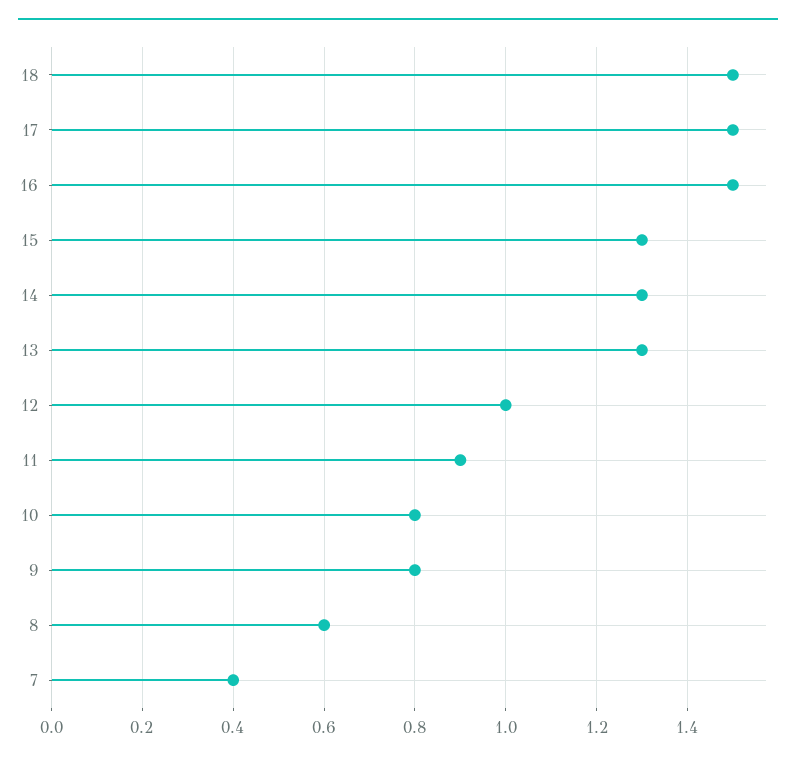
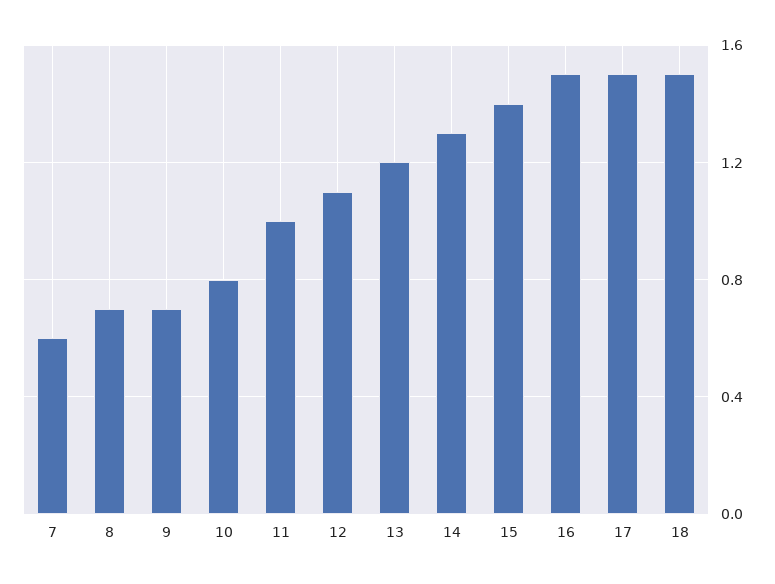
  {
    "18": 1.5,
    "17": 1.5,
    "16": 1.5,
-   "15": 1.3,
+   "15": 1.4,
    "14": 1.3,
-   "13": 1.3,
+   "13": 1.2,
-   "12": 1,
+   "12": 1.1,
-   "11": 0.9,
+   "11": 1,
    "10": 0.8,
-   "9": 0.8,
+   "9": 0.7,
-   "8": 0.6,
+   "8": 0.7,
-   "7": 0.4
+   "7": 0.6
  }

